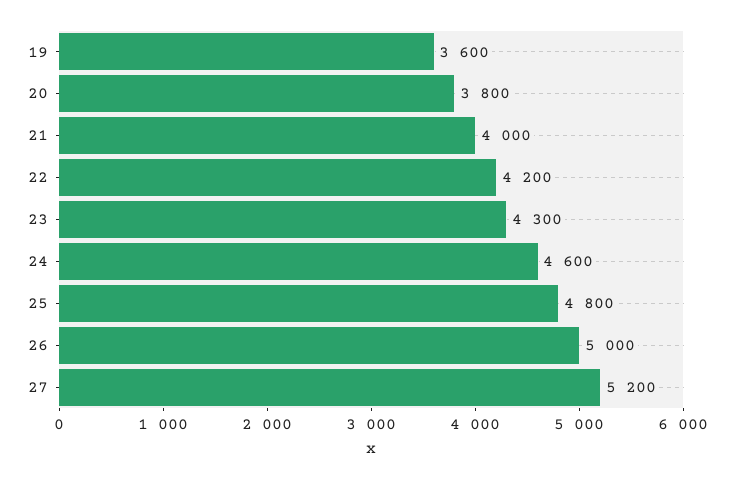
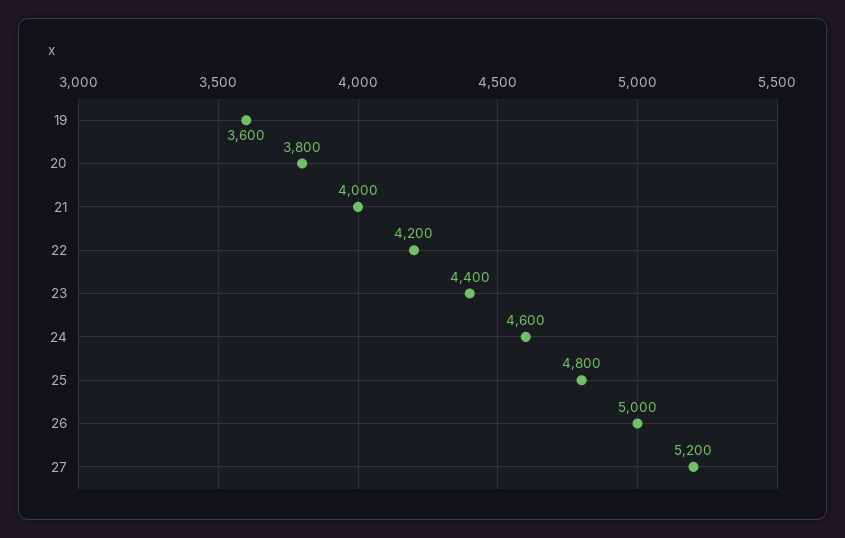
  {
    "19": 3600,
    "20": 3800,
    "21": 4000,
    "22": 4200,
-   "23": 4300,
+   "23": 4400,
    "24": 4600,
    "25": 4800,
    "26": 5000,
    "27": 5200
  }

